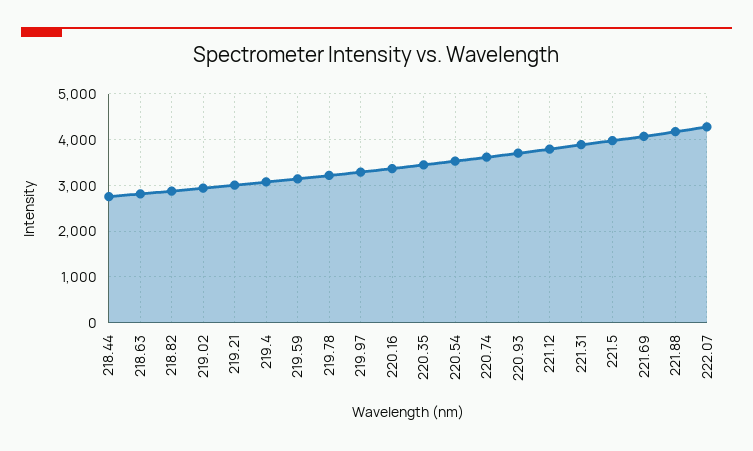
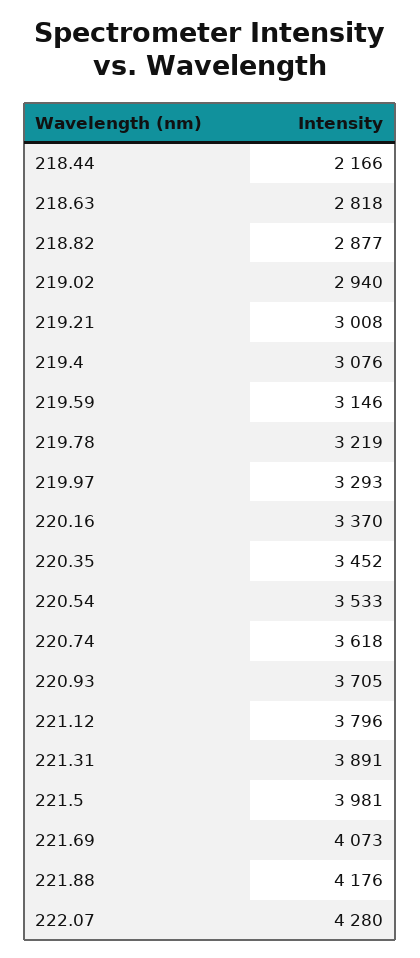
  {
-   "218.44": 2800,
+   "218.44": 2166,
    "218.63": 2818,
    "218.82": 2877,
    "219.02": 2940,
    "219.21": 3008,
    "219.4": 3076,
    "219.59": 3146,
    "219.78": 3219,
    "219.97": 3293,
    "220.16": 3370,
    "220.35": 3452,
    "220.54": 3533,
    "220.74": 3618,
    "220.93": 3705,
    "221.12": 3796,
    "221.31": 3891,
    "221.5": 3981,
    "221.69": 4073,
    "221.88": 4176,
    "222.07": 4280
  }

